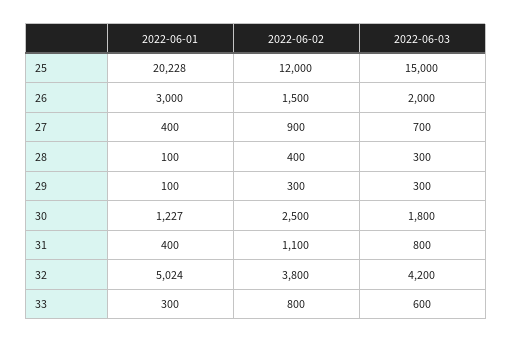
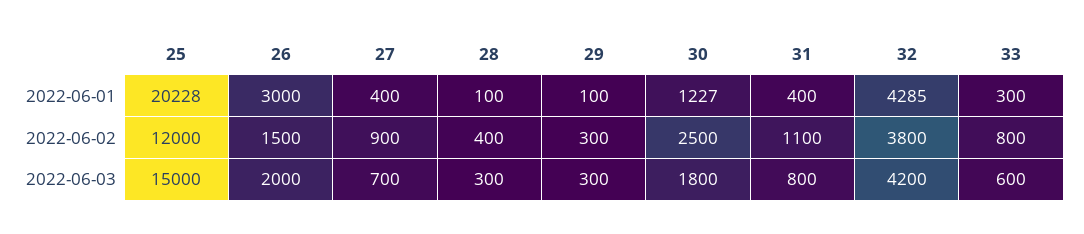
  {
    "2022-06-01": {
      "25": 20228,
      "26": 3000,
      "27": 400,
      "28": 100,
      "29": 100,
      "30": 1227,
      "31": 400,
-     "32": 5024,
+     "32": 4285,
      "33": 300
    },
    "2022-06-02": {
      "25": 12000,
      "26": 1500,
      "27": 900,
      "28": 400,
      "29": 300,
      "30": 2500,
      "31": 1100,
      "32": 3800,
      "33": 800
    },
    "2022-06-03": {
      "25": 15000,
      "26": 2000,
      "27": 700,
      "28": 300,
      "29": 300,
      "30": 1800,
      "31": 800,
      "32": 4200,
      "33": 600
    }
  }

